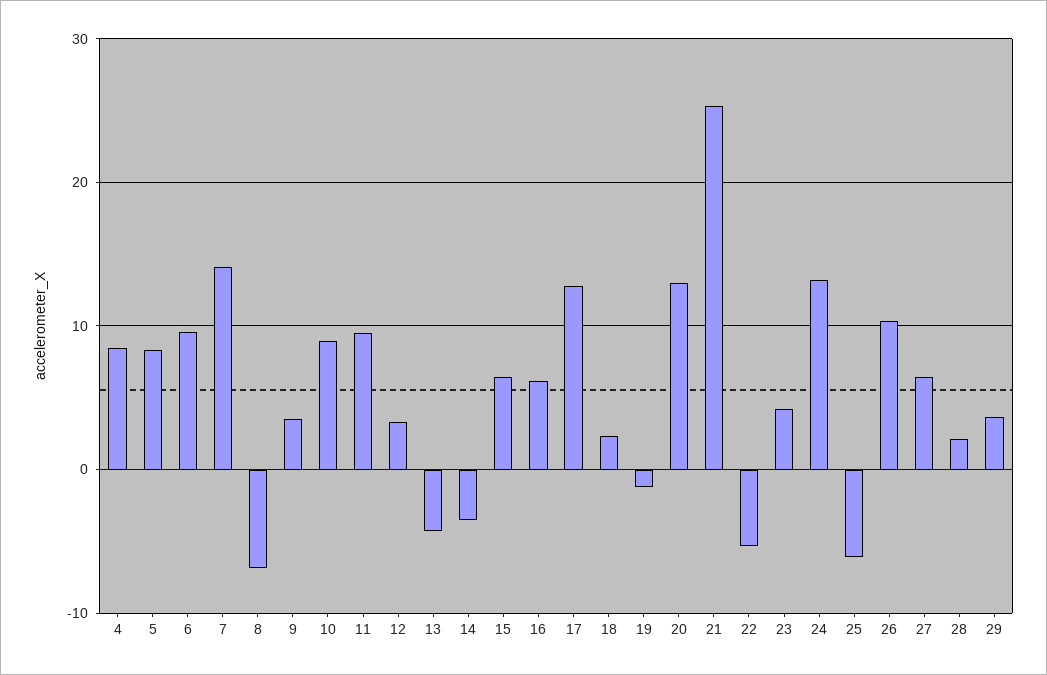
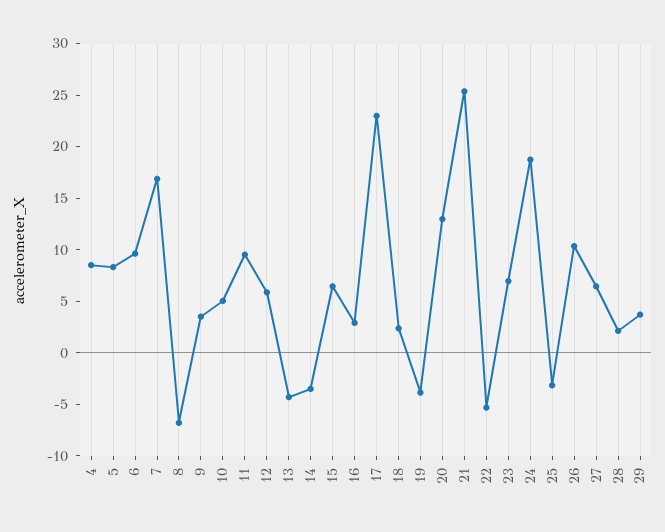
  {
    "4": 8,
    "5": 8,
    "6": 10,
-   "7": 14,
+   "7": 17,
    "8": -7,
    "9": 4,
-   "10": 9,
+   "10": 5,
    "11": 10,
-   "12": 3,
+   "12": 6,
    "13": -4,
    "14": -4,
    "15": 6,
-   "16": 6,
+   "16": 3,
-   "17": 13,
+   "17": 23,
    "18": 2,
-   "19": -1,
+   "19": -4,
    "20": 13,
    "21": 25,
    "22": -5,
-   "23": 4,
+   "23": 7,
-   "24": 13,
+   "24": 19,
-   "25": -6,
+   "25": -3,
    "26": 10,
    "27": 6,
    "28": 2,
    "29": 4
  }

